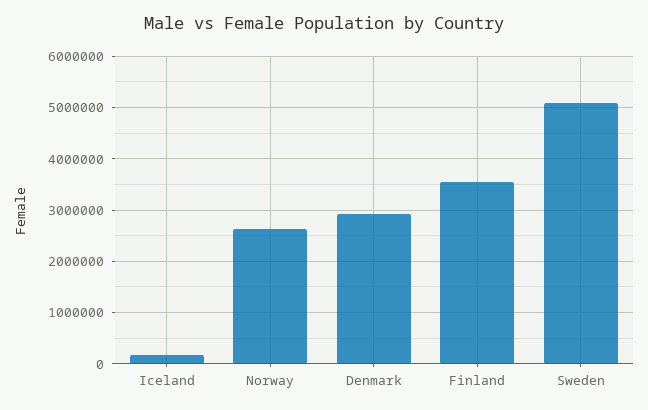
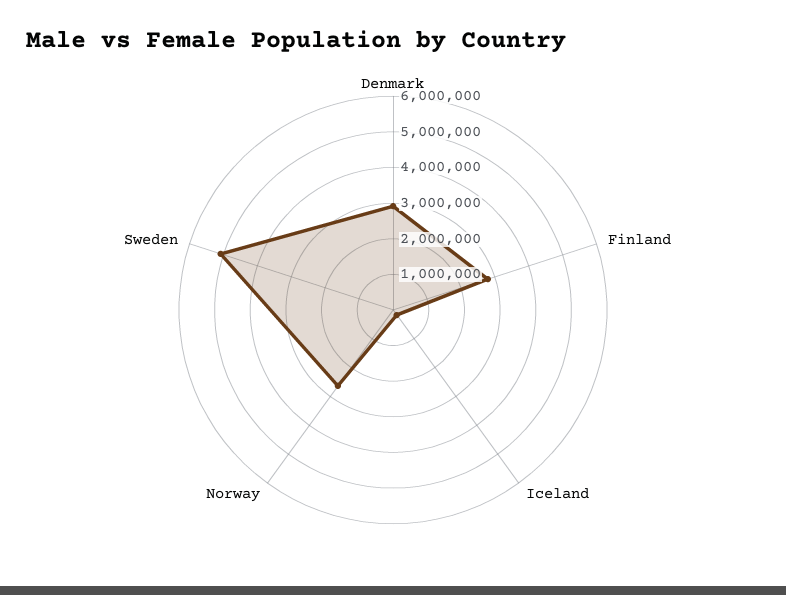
  {
    "Iceland": 200000,
    "Norway": 2600000,
    "Denmark": 3000000,
-   "Finland": 3600000,
+   "Finland": 2750000,
    "Sweden": 5000000
  }

